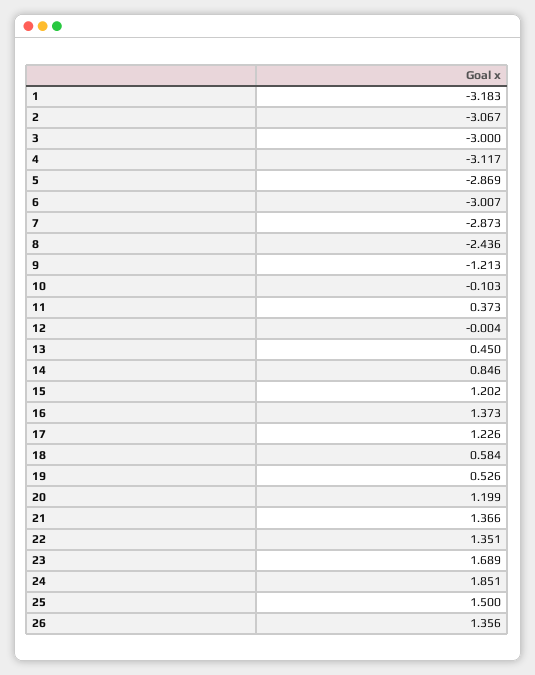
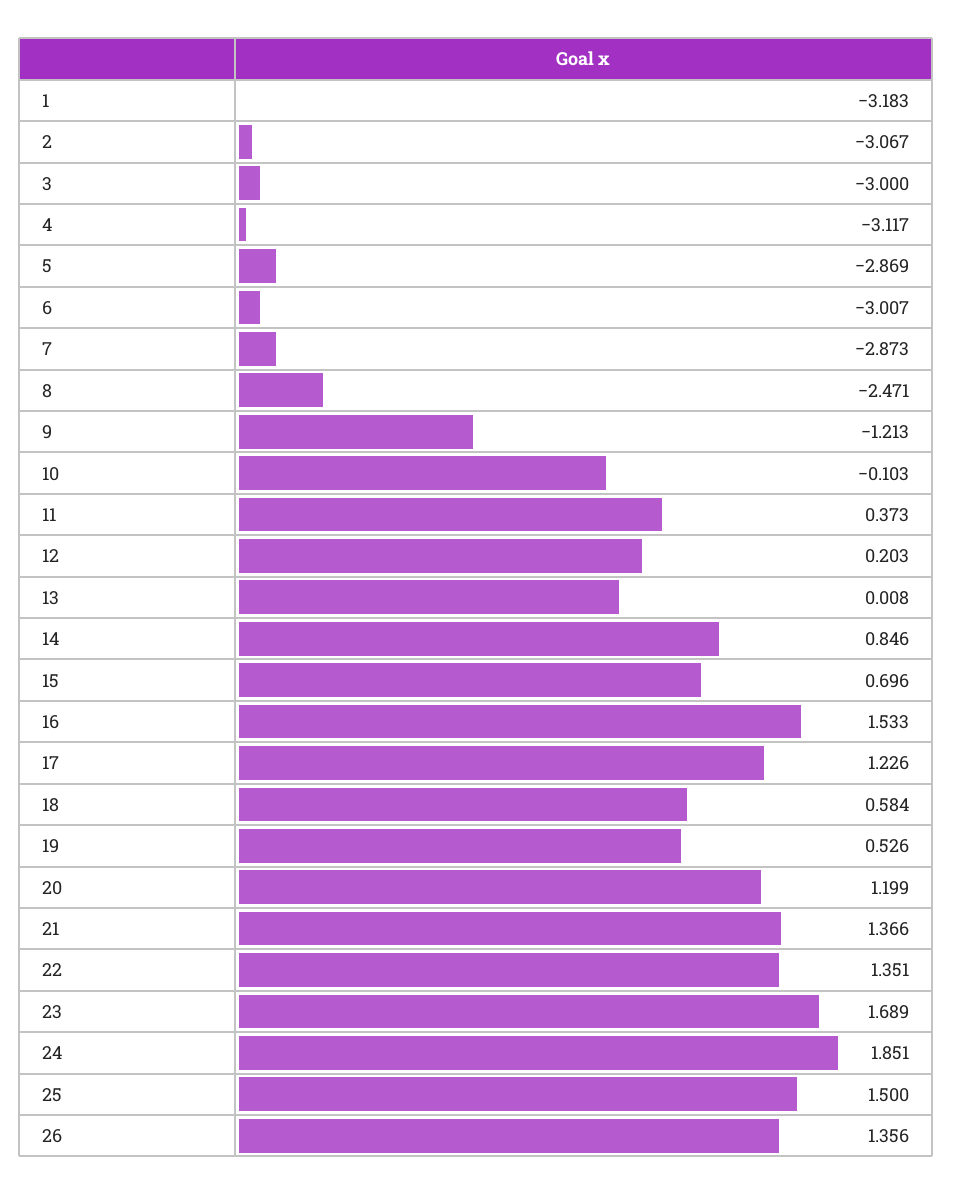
  {
    "1": -3.183,
    "2": -3.067,
    "3": -3,
    "4": -3.117,
    "5": -2.869,
    "6": -3.007,
    "7": -2.873,
-   "8": -2.436,
+   "8": -2.471,
    "9": -1.213,
    "10": -0.103,
    "11": 0.373,
-   "12": -0.004,
+   "12": 0.203,
-   "13": 0.45,
+   "13": 0.008,
    "14": 0.846,
-   "15": 1.202,
+   "15": 0.696,
-   "16": 1.373,
+   "16": 1.533,
    "17": 1.226,
    "18": 0.584,
    "19": 0.526,
    "20": 1.199,
    "21": 1.366,
    "22": 1.351,
    "23": 1.689,
    "24": 1.851,
    "25": 1.5,
    "26": 1.356
  }

